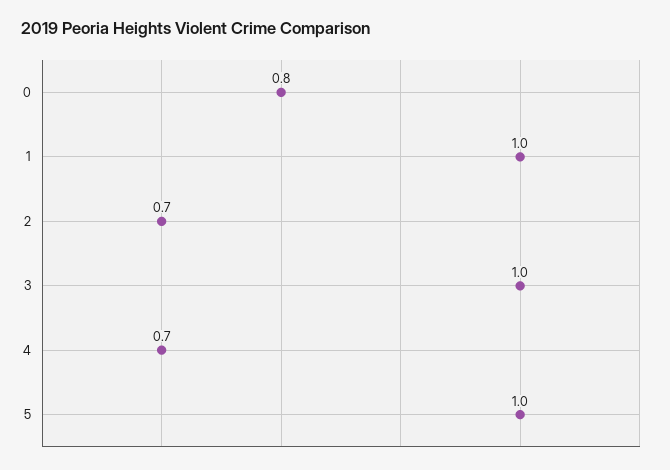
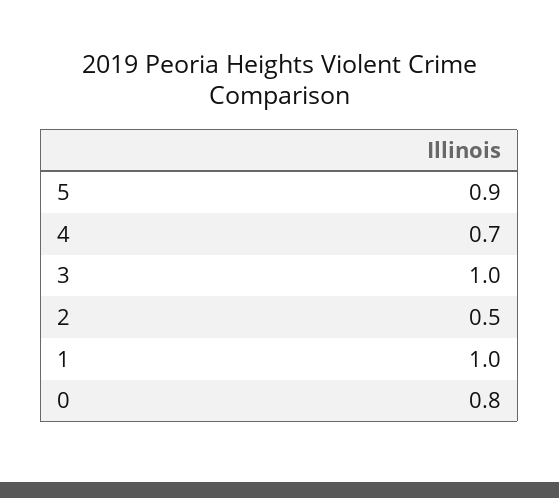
  {
    "0": 0.8,
    "1": 1,
-   "2": 0.7,
+   "2": 0.5,
    "3": 1,
    "4": 0.7,
-   "5": 1
+   "5": 0.9
  }

